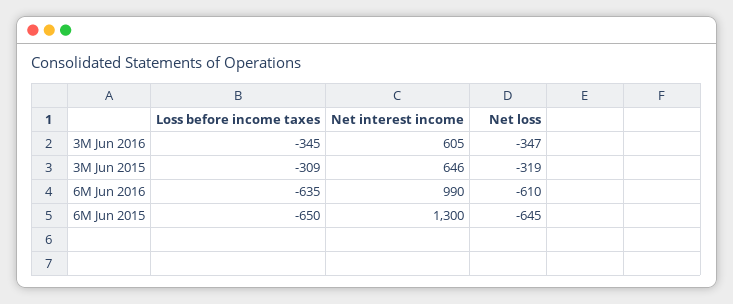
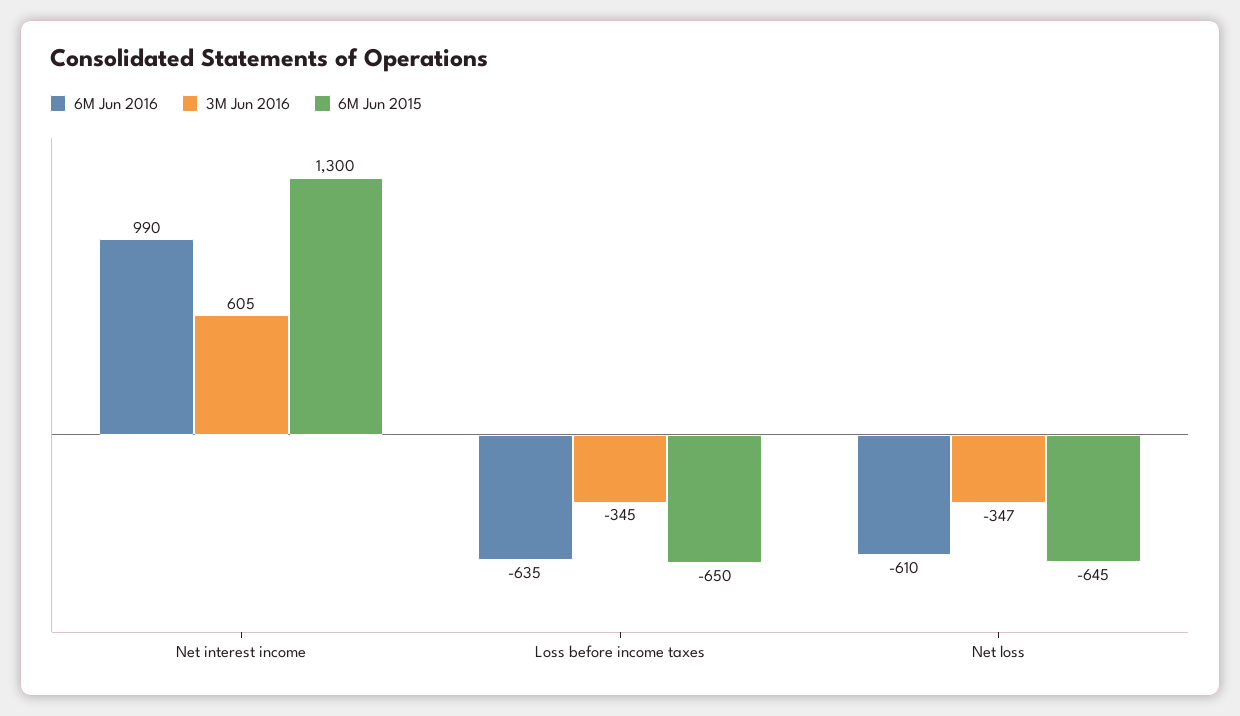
  {
    "3M Jun 2016": {
      "Loss before income taxes": -345,
      "Net interest income": 605,
      "Net loss": -347
    },
-   "3M Jun 2015": {
-     "Loss before income taxes": -309,
-     "Net interest income": 646,
-     "Net loss": -319
-   },
    "6M Jun 2016": {
      "Loss before income taxes": -635,
      "Net interest income": 990,
      "Net loss": -610
    },
    "6M Jun 2015": {
      "Loss before income taxes": -650,
      "Net interest income": 1300,
      "Net loss": -645
    }
  }

